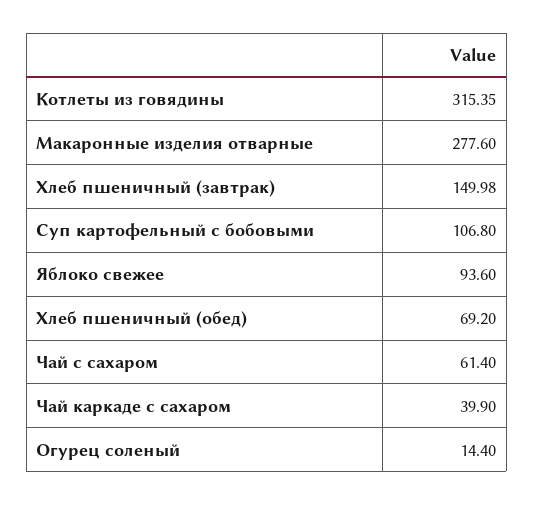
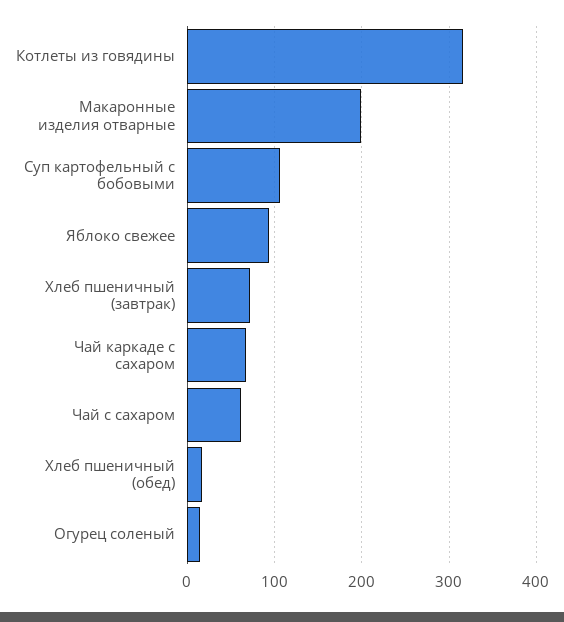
  {
    "Котлеты из говядины": 315.35,
-   "Макаронные изделия отварные": 277.6,
+   "Макаронные изделия отварные": 200,
-   "Хлеб пшеничный (завтрак)": 149.98,
+   "Хлеб пшеничный (завтрак)": 70,
    "Суп картофельный с бобовыми": 106.8,
    "Яблоко свежее": 93.6,
-   "Хлеб пшеничный (обед)": 69.2,
+   "Хлеб пшеничный (обед)": 20,
    "Чай с сахаром": 61.4,
-   "Чай каркаде с сахаром": 39.9,
+   "Чай каркаде с сахаром": 70,
    "Огурец соленый": 14.4
  }

